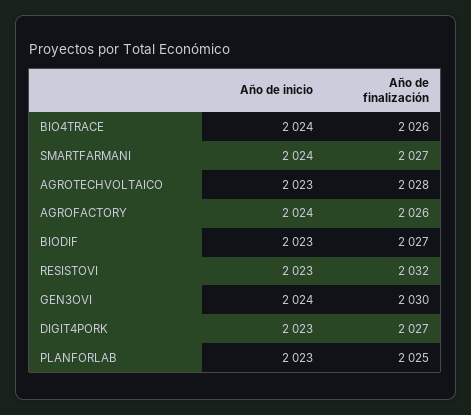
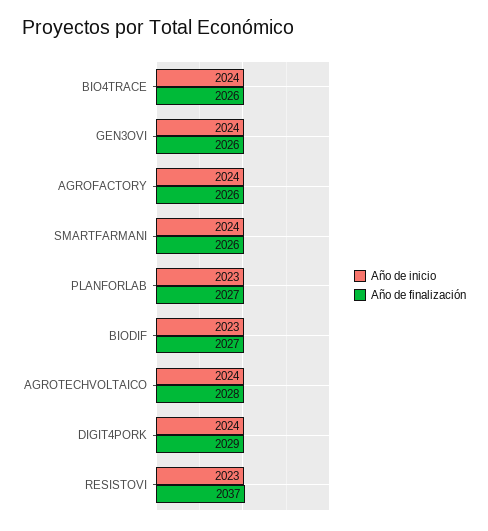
  {
    "Año de inicio": {
      "BIO4TRACE": 2024,
      "SMARTFARMANI": 2024,
-     "AGROTECHVOLTAICO": 2023,
+     "AGROTECHVOLTAICO": 2024,
      "AGROFACTORY": 2024,
      "BIODIF": 2023,
      "RESISTOVI": 2023,
      "GEN3OVI": 2024,
-     "DIGIT4PORK": 2023,
+     "DIGIT4PORK": 2024,
      "PLANFORLAB": 2023
    },
    "Año de finalización": {
      "BIO4TRACE": 2026,
-     "SMARTFARMANI": 2027,
+     "SMARTFARMANI": 2026,
      "AGROTECHVOLTAICO": 2028,
      "AGROFACTORY": 2026,
      "BIODIF": 2027,
-     "RESISTOVI": 2032,
+     "RESISTOVI": 2037,
-     "GEN3OVI": 2030,
+     "GEN3OVI": 2026,
-     "DIGIT4PORK": 2027,
+     "DIGIT4PORK": 2029,
-     "PLANFORLAB": 2025
+     "PLANFORLAB": 2027
    }
  }

